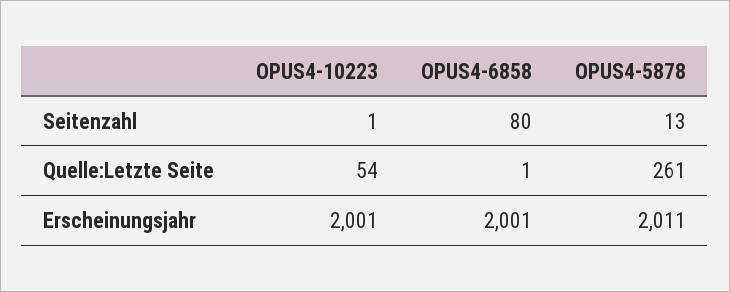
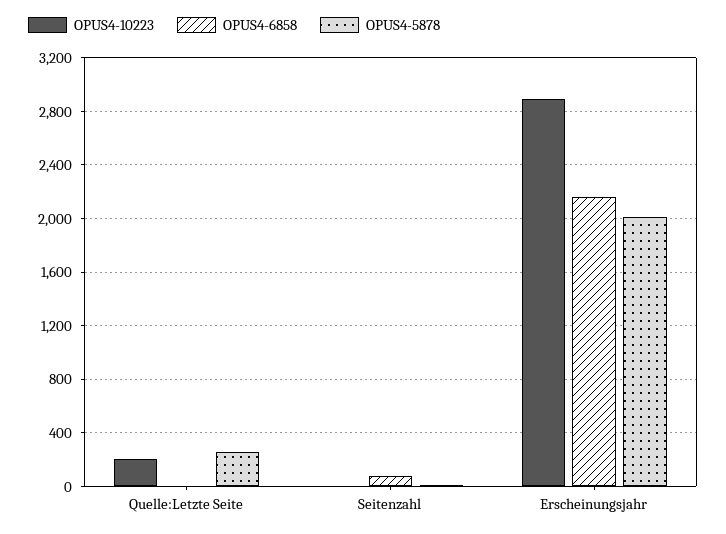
  {
    "OPUS4-10223": {
      "Seitenzahl": 1,
-     "Quelle:Letzte Seite": 54,
+     "Quelle:Letzte Seite": 200,
-     "Erscheinungsjahr": 2001
+     "Erscheinungsjahr": 2900
    },
    "OPUS4-6858": {
      "Seitenzahl": 80,
      "Quelle:Letzte Seite": 1,
-     "Erscheinungsjahr": 2001
+     "Erscheinungsjahr": 2150
    },
    "OPUS4-5878": {
      "Seitenzahl": 13,
      "Quelle:Letzte Seite": 261,
      "Erscheinungsjahr": 2011
    }
  }

